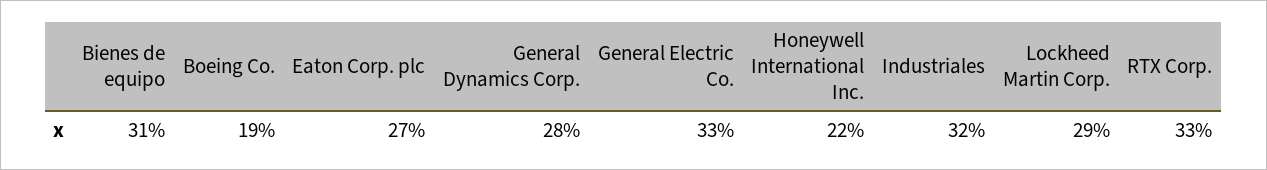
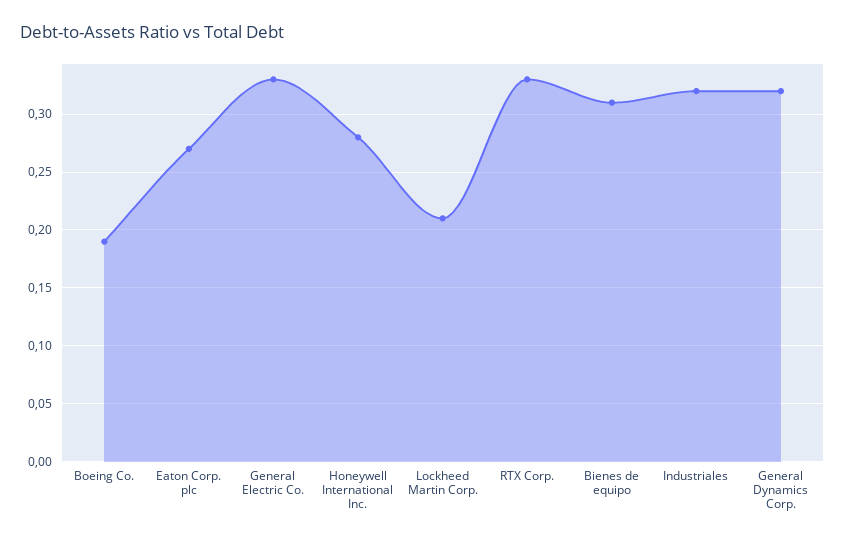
  {
    "Bienes de equipo": 0.31,
    "Boeing Co.": 0.19,
    "Eaton Corp. plc": 0.27,
-   "General Dynamics Corp.": 0.28,
+   "General Dynamics Corp.": 0.32,
    "General Electric Co.": 0.33,
-   "Honeywell International Inc.": 0.22,
+   "Honeywell International Inc.": 0.28,
    "Industriales": 0.32,
-   "Lockheed Martin Corp.": 0.29,
+   "Lockheed Martin Corp.": 0.21,
    "RTX Corp.": 0.33
  }

